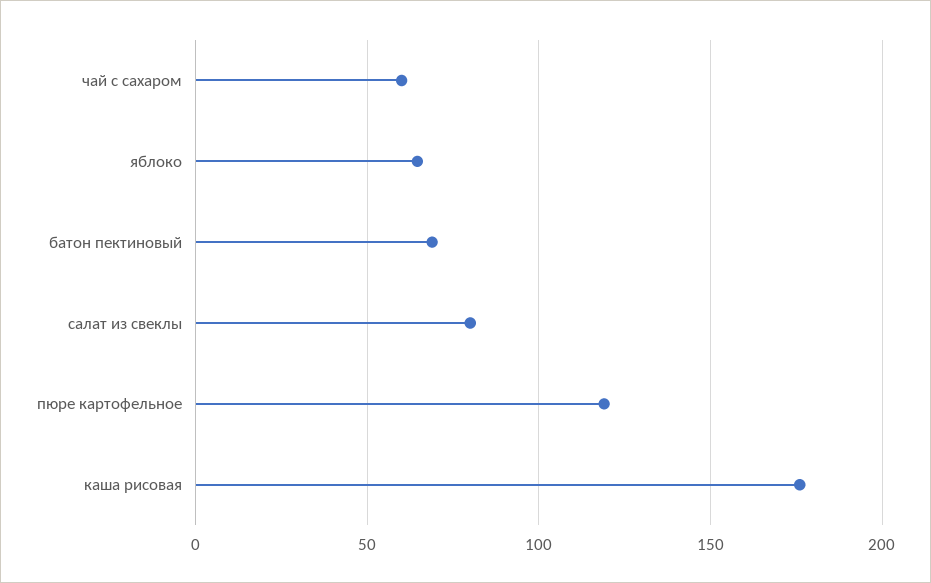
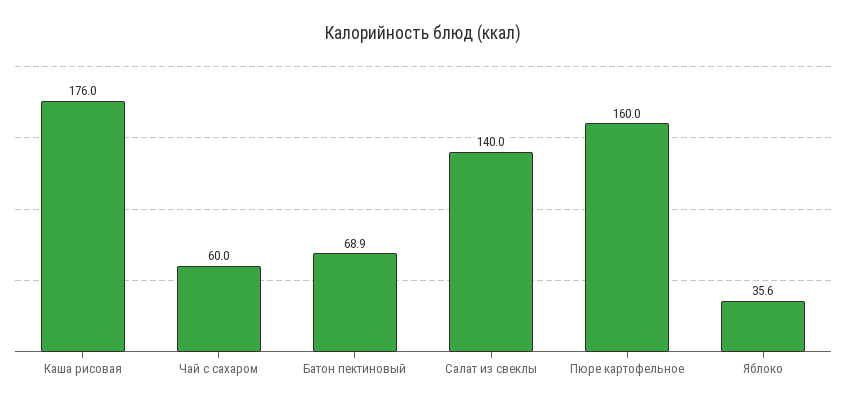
  {
    "чай с сахаром": 60,
-   "яблоко": 65,
+   "яблоко": 35.6,
    "батон пектиновый": 68.9,
-   "салат из свеклы": 80,
+   "салат из свеклы": 140,
-   "пюре картофельное": 120,
+   "пюре картофельное": 160,
    "каша рисовая": 176
  }

